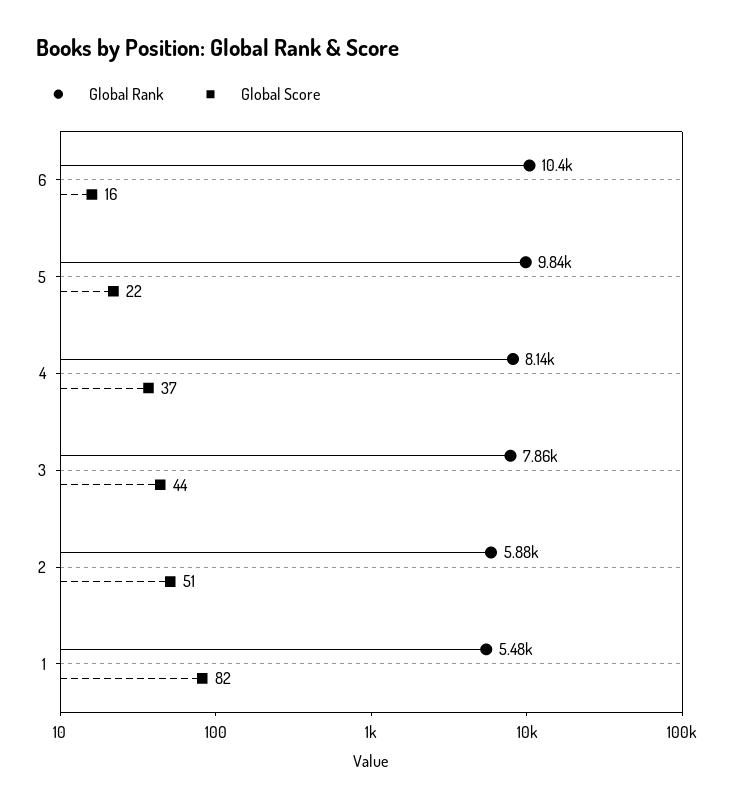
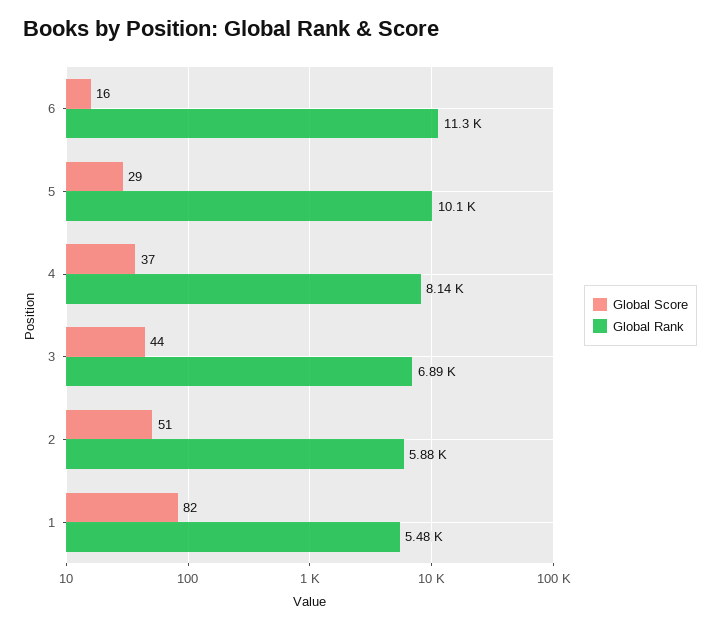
  {
    "Global Rank": {
-     "6": 10400,
+     "6": 11300,
-     "5": 9840,
+     "5": 10100,
      "4": 8140,
-     "3": 7860,
+     "3": 6890,
      "2": 5880,
      "1": 5480
    },
    "Global Score": {
      "6": 16,
-     "5": 22,
+     "5": 29,
      "4": 37,
      "3": 44,
      "2": 51,
      "1": 82
    }
  }

